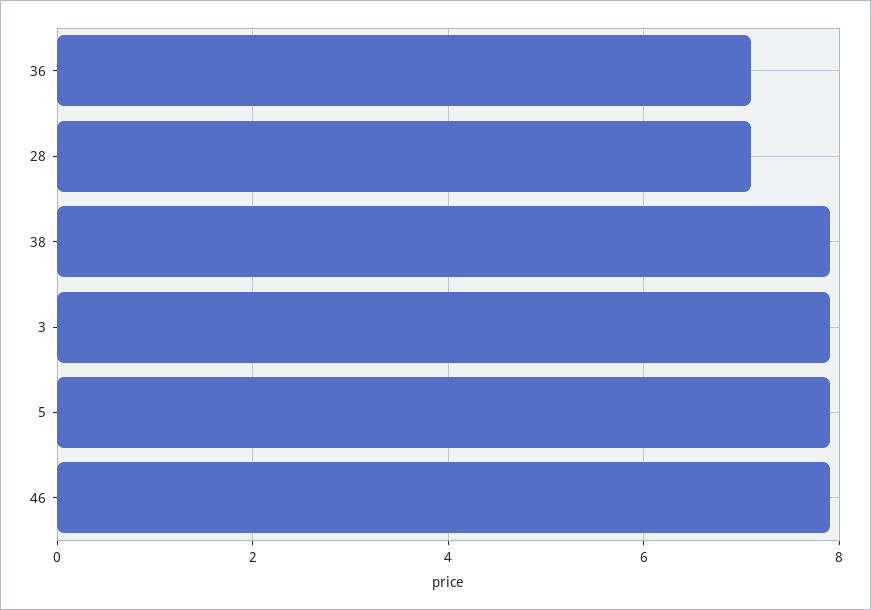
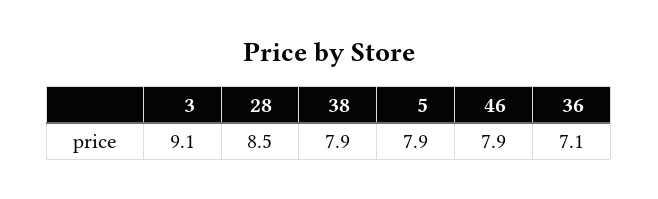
  {
    "36": 7.1,
-   "28": 7,
+   "28": 8.5,
    "38": 7.9,
-   "3": 8,
+   "3": 9.1,
    "5": 7.9,
    "46": 7.9
  }

